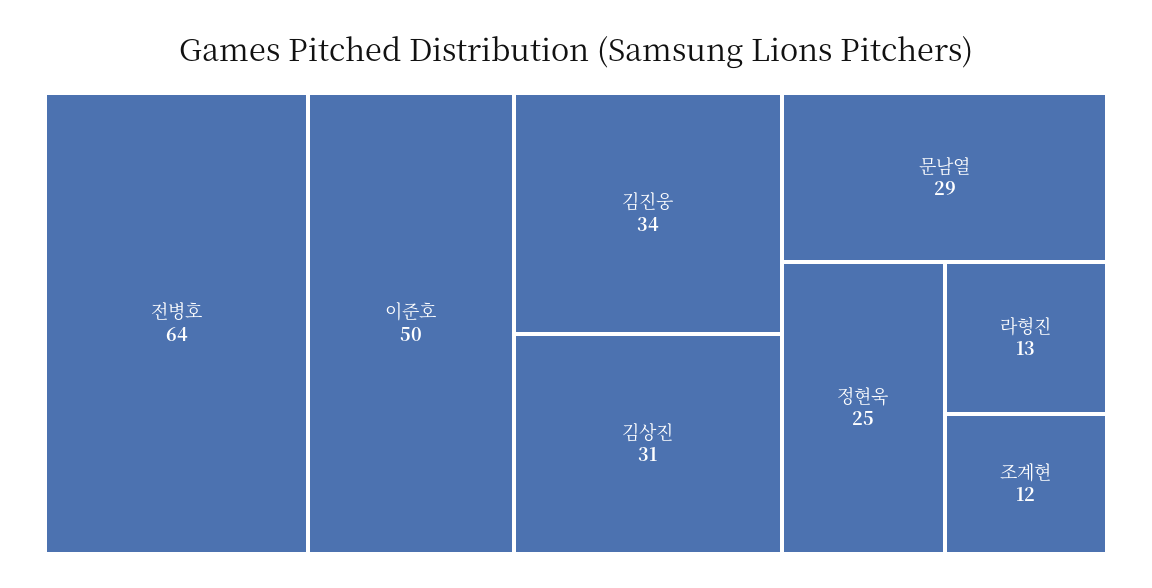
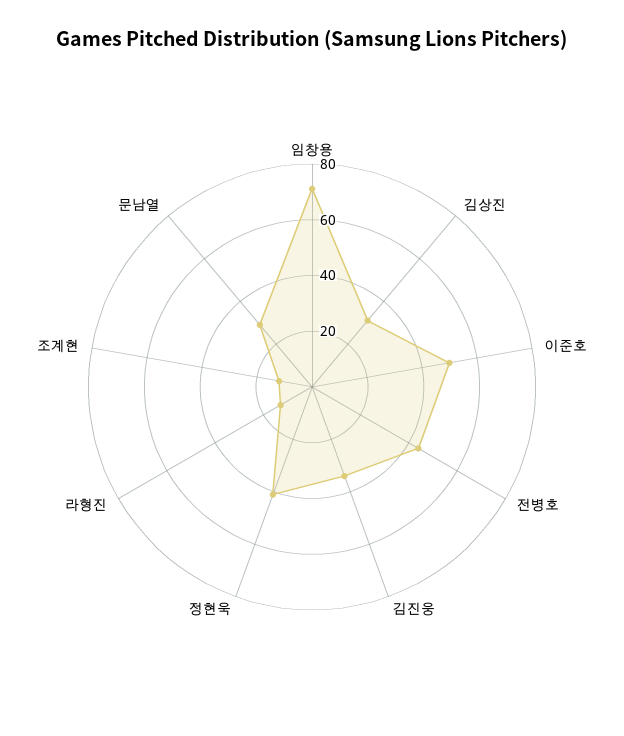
  {
-   "전병호": 64,
+   "전병호": 45,
    "이준호": 50,
    "김진웅": 34,
    "김상진": 31,
    "문남열": 29,
-   "정현욱": 25,
+   "정현욱": 40,
    "라형진": 13,
-   "조계현": 12
+   "조계현": 12,
+   "임창용": 70
  }

